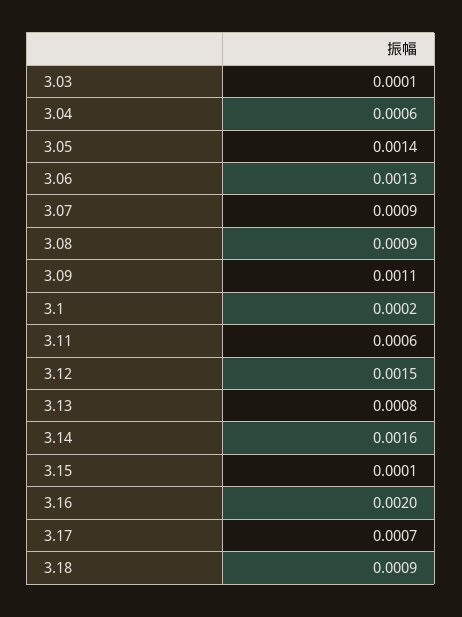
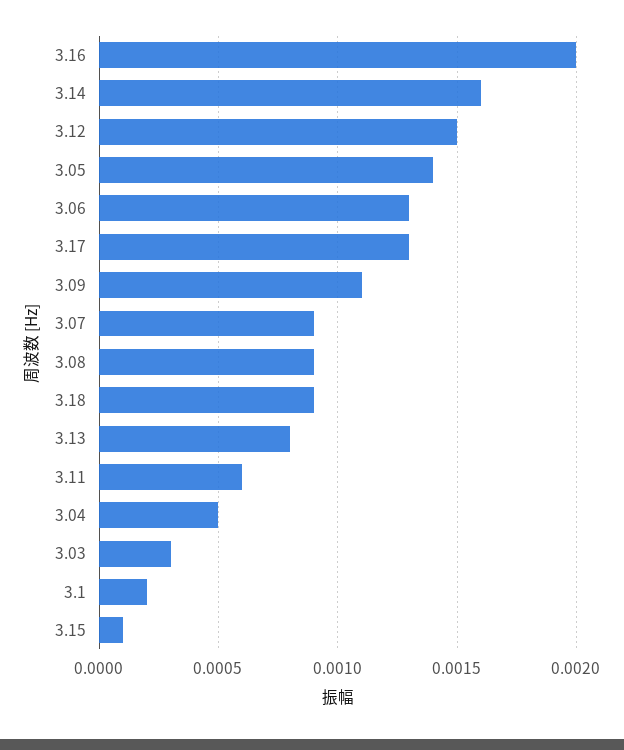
  {
-   "3.03": 0.0001,
+   "3.03": 0.0003,
-   "3.04": 0.0006,
+   "3.04": 0.0005,
    "3.05": 0.0014,
    "3.06": 0.0013,
    "3.07": 0.0009,
    "3.08": 0.0009,
    "3.09": 0.0011,
    "3.1": 0.0002,
    "3.11": 0.0006,
    "3.12": 0.0015,
    "3.13": 0.0008,
    "3.14": 0.0016,
    "3.15": 0.0001,
    "3.16": 0.002,
-   "3.17": 0.0007,
+   "3.17": 0.0013,
    "3.18": 0.0009
  }

